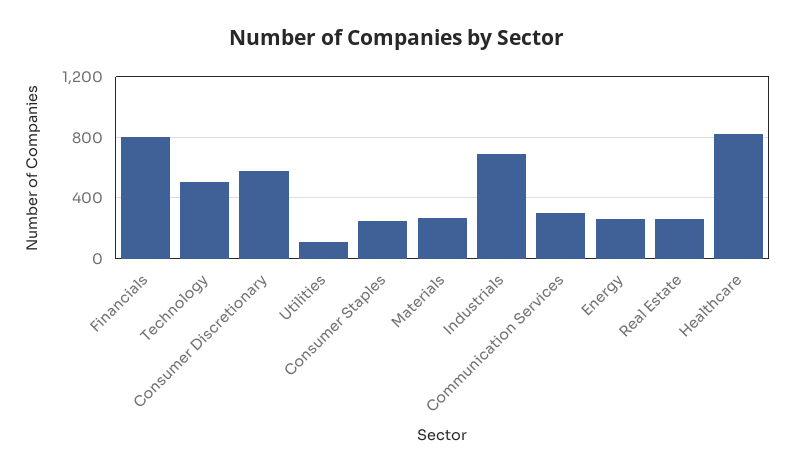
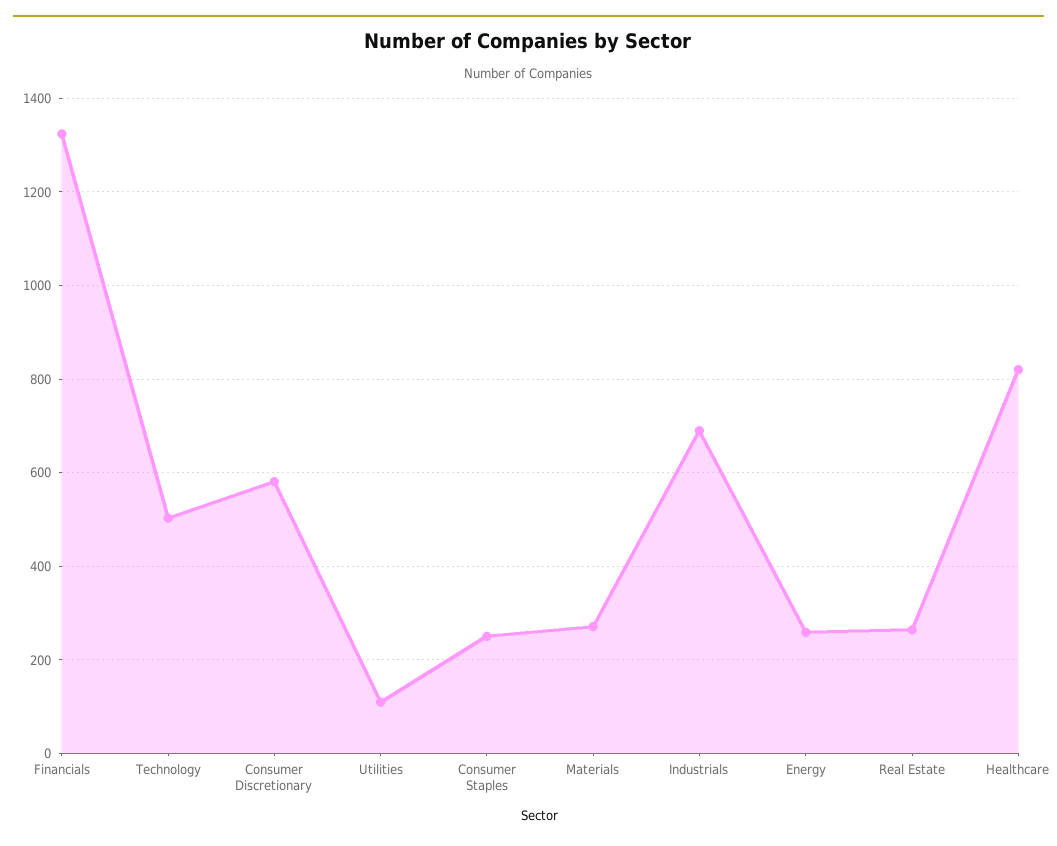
  {
-   "Financials": 800,
+   "Financials": 1320,
    "Technology": 500,
    "Consumer Discretionary": 580,
    "Utilities": 120,
    "Consumer Staples": 260,
    "Materials": 280,
    "Industrials": 700,
-   "Communication Services": 300,
    "Energy": 260,
    "Real Estate": 260,
    "Healthcare": 820
  }

